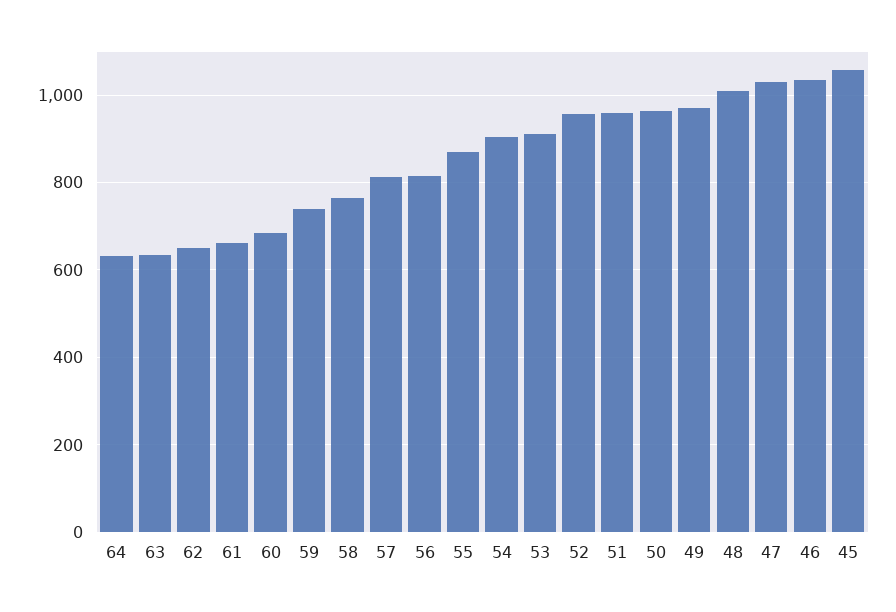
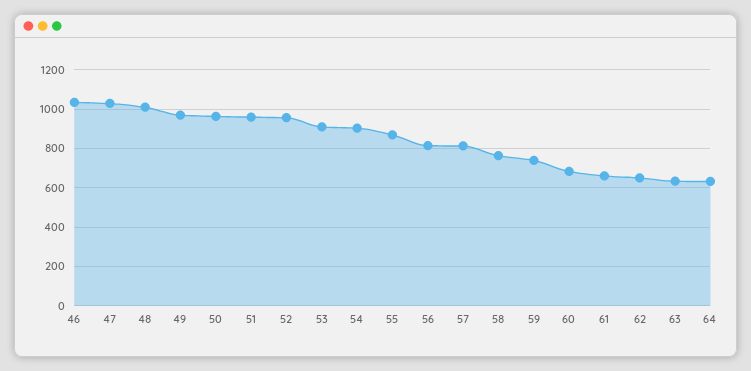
  {
    "64": 640,
    "63": 640,
    "62": 660,
    "61": 660,
    "60": 680,
    "59": 740,
    "58": 760,
    "57": 820,
    "56": 820,
    "55": 860,
    "54": 900,
    "53": 920,
    "52": 960,
    "51": 960,
    "50": 960,
    "49": 980,
    "48": 1020,
    "47": 1020,
-   "46": 1040,
+   "46": 1040
-   "45": 1060
  }

